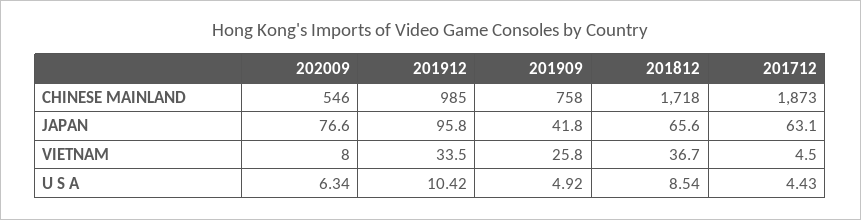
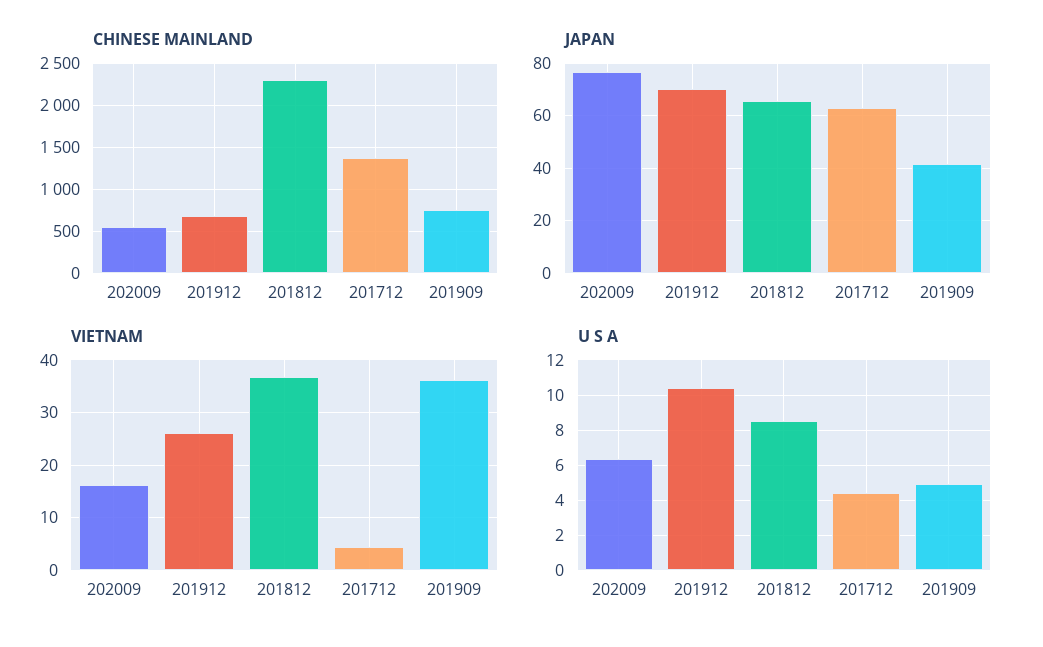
  {
    "CHINESE MAINLAND": {
      "202009": 546,
-     "201912": 985,
+     "201912": 700,
      "201909": 758,
-     "201812": 1718,
+     "201812": 2300,
-     "201712": 1873
+     "201712": 1400
    },
    "JAPAN": {
      "202009": 76.6,
-     "201912": 95.8,
+     "201912": 70,
      "201909": 41.8,
      "201812": 65.6,
      "201712": 63.1
    },
    "VIETNAM": {
-     "202009": 8,
+     "202009": 16,
-     "201912": 33.5,
+     "201912": 26,
-     "201909": 25.8,
+     "201909": 36,
      "201812": 36.7,
      "201712": 4.5
    },
    "U S A": {
      "202009": 6.34,
      "201912": 10.42,
      "201909": 4.92,
      "201812": 8.54,
      "201712": 4.43
    }
  }

